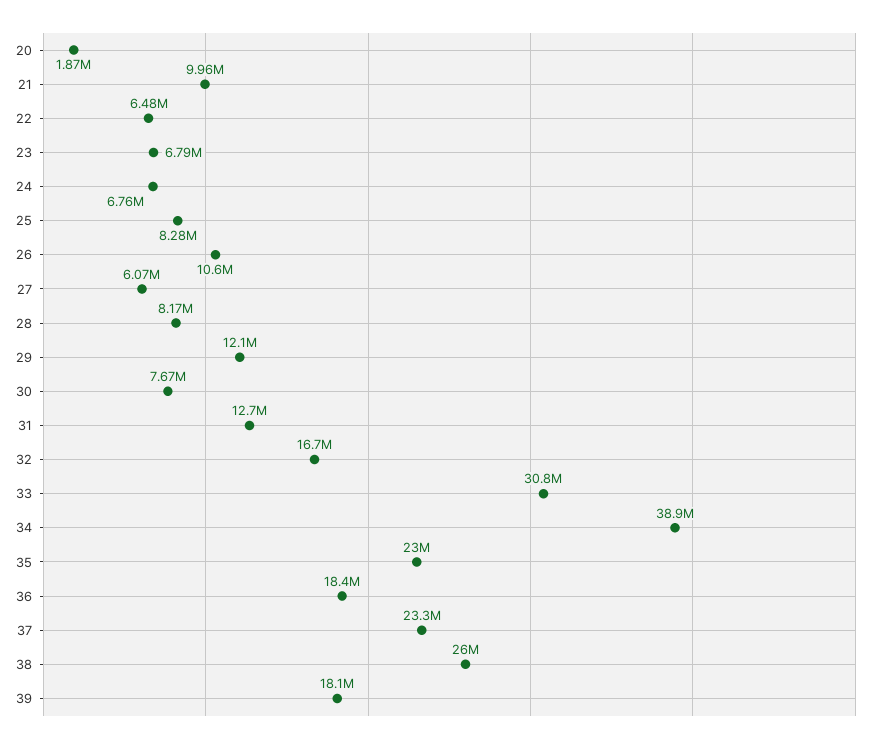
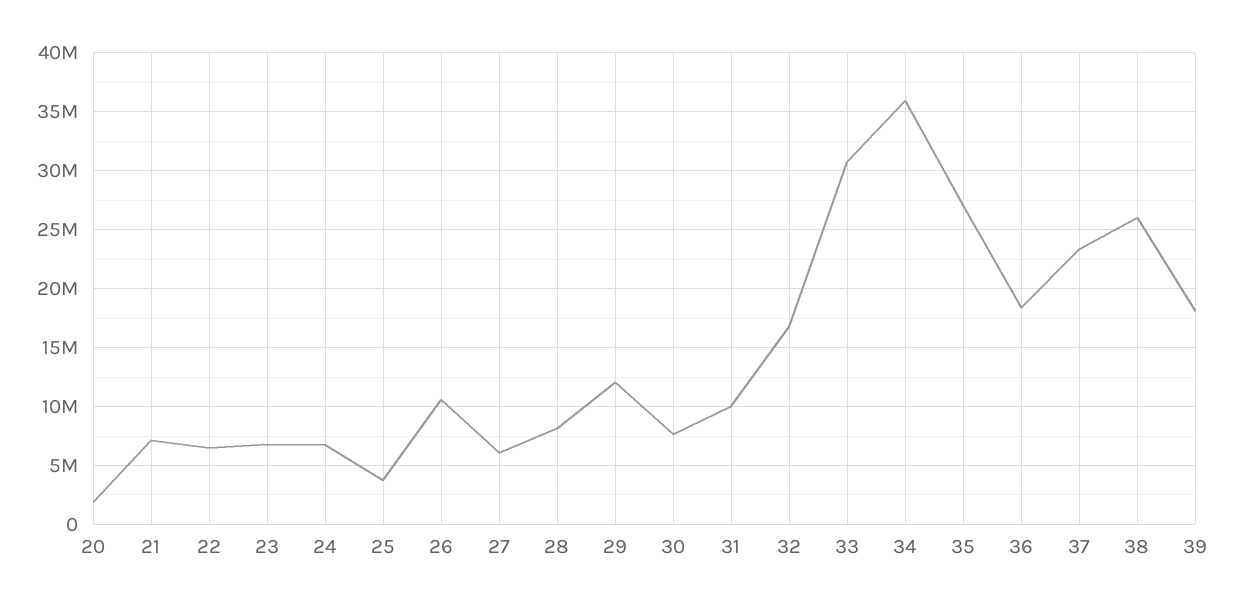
  {
    "20": 1870000,
-   "21": 9960000,
+   "21": 7000000,
    "22": 6480000,
    "23": 6790000,
    "24": 6760000,
-   "25": 8280000,
+   "25": 4000000,
    "26": 10600000,
    "27": 6070000,
    "28": 8170000,
    "29": 12100000,
    "30": 7670000,
-   "31": 12700000,
+   "31": 10000000,
    "32": 16700000,
    "33": 30800000,
-   "34": 38900000,
+   "34": 36000000,
-   "35": 23000000,
+   "35": 27000000,
    "36": 18400000,
    "37": 23300000,
    "38": 26000000,
    "39": 18100000
  }

